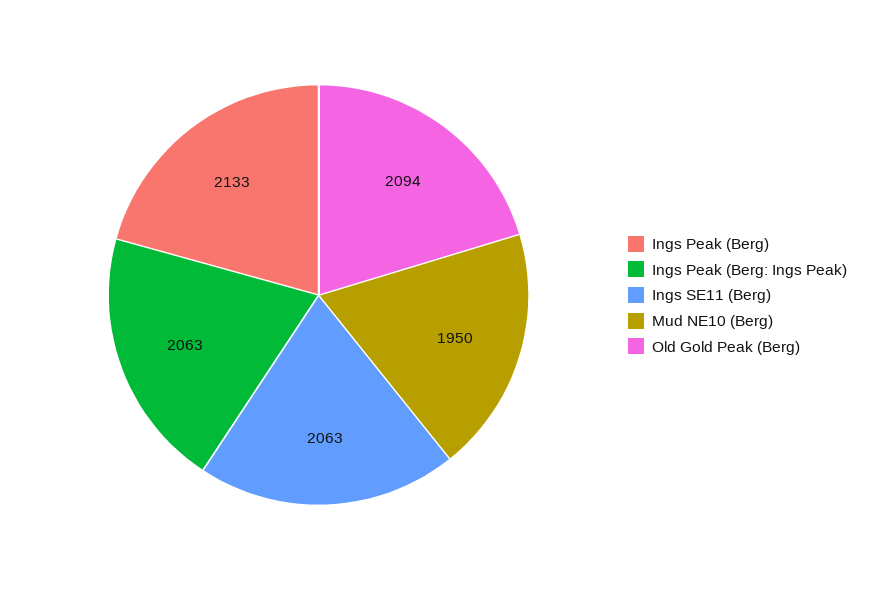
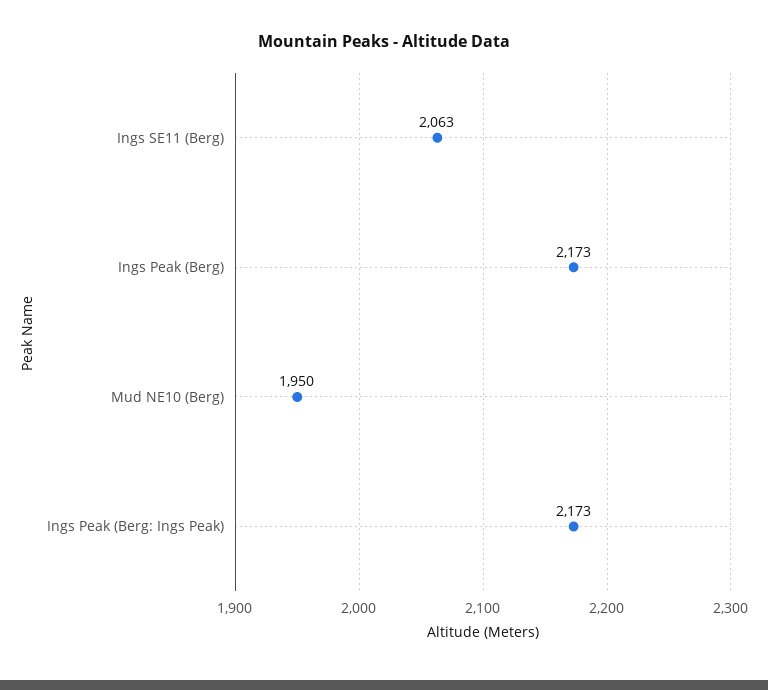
  {
-   "Ings Peak (Berg)": 2133,
+   "Ings Peak (Berg)": 2173,
-   "Ings Peak (Berg: Ings Peak)": 2063,
+   "Ings Peak (Berg: Ings Peak)": 2173,
    "Ings SE11 (Berg)": 2063,
-   "Mud NE10 (Berg)": 1950,
+   "Mud NE10 (Berg)": 1950
-   "Old Gold Peak (Berg)": 2094
  }

